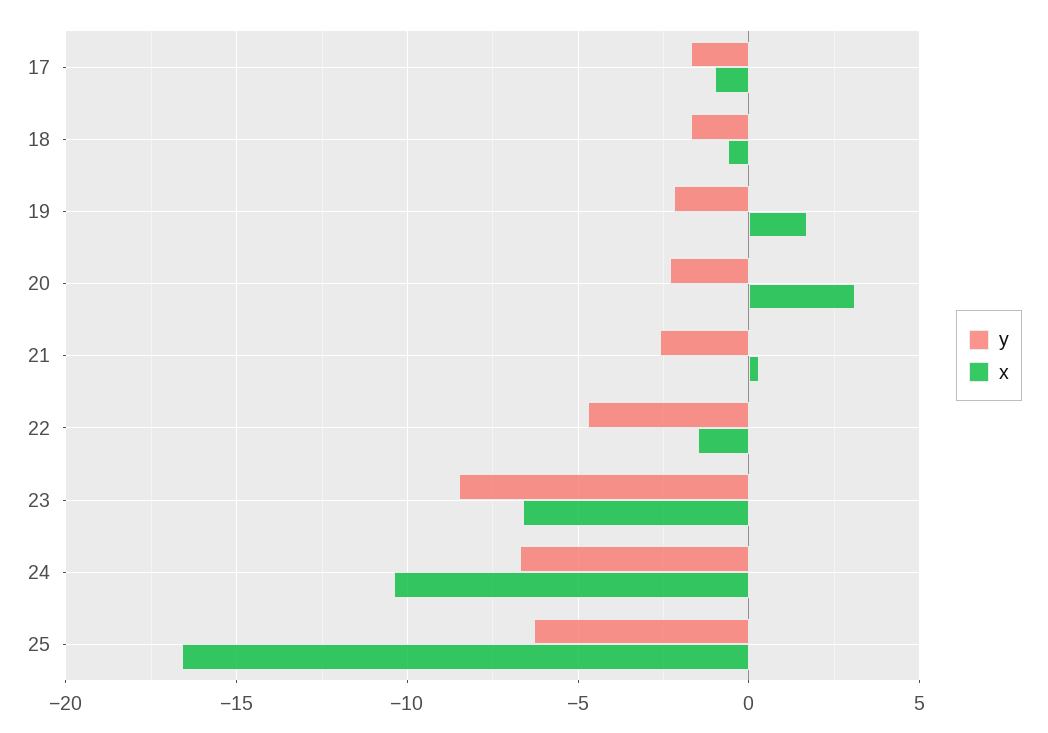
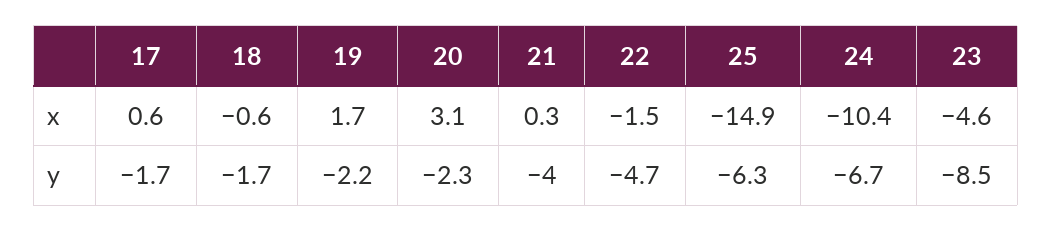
  {
    "y": {
      "17": -1.7,
      "18": -1.7,
      "19": -2.2,
      "20": -2.3,
-     "21": -2.5,
+     "21": -4,
      "22": -4.7,
      "23": -8.5,
      "24": -6.7,
      "25": -6.3
    },
    "x": {
-     "17": -1,
+     "17": 0.6,
      "18": -0.6,
      "19": 1.7,
      "20": 3.1,
      "21": 0.3,
      "22": -1.5,
-     "23": -6.5,
+     "23": -4.6,
      "24": -10.4,
-     "25": -16.5
+     "25": -14.9
    }
  }

